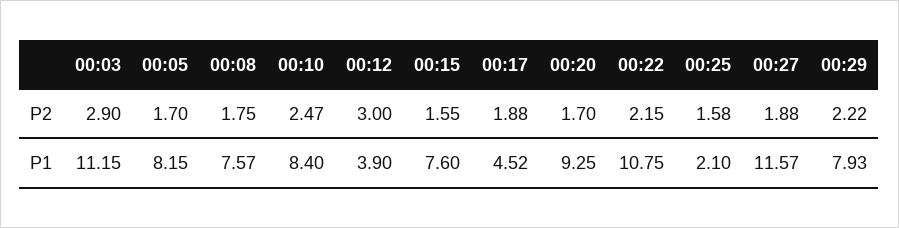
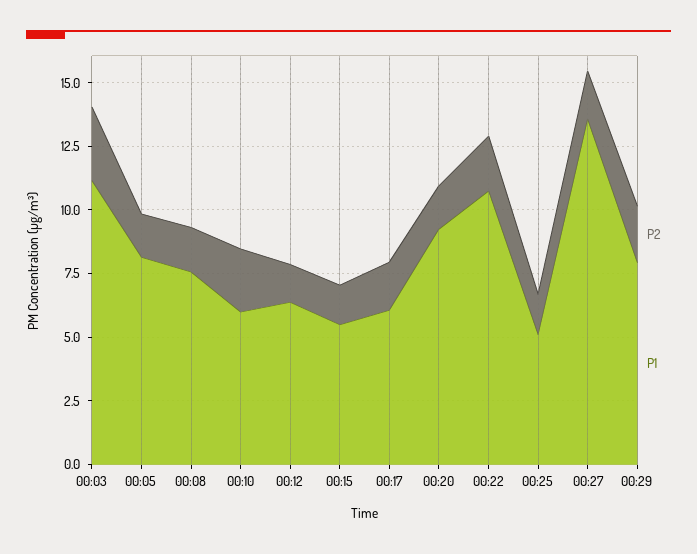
  {
    "P2": {
      "00:03": 2.9,
      "00:05": 1.7,
      "00:08": 1.75,
      "00:10": 2.47,
-     "00:12": 3,
+     "00:12": 1.5,
      "00:15": 1.55,
      "00:17": 1.88,
      "00:20": 1.7,
      "00:22": 2.15,
      "00:25": 1.58,
      "00:27": 1.88,
      "00:29": 2.22
    },
    "P1": {
      "00:03": 11.15,
      "00:05": 8.15,
      "00:08": 7.57,
-     "00:10": 8.4,
+     "00:10": 6,
-     "00:12": 3.9,
+     "00:12": 6.5,
-     "00:15": 7.6,
+     "00:15": 5.5,
-     "00:17": 4.52,
+     "00:17": 6,
      "00:20": 9.25,
      "00:22": 10.75,
-     "00:25": 2.1,
+     "00:25": 5,
-     "00:27": 11.57,
+     "00:27": 13.5,
      "00:29": 7.93
    }
  }

